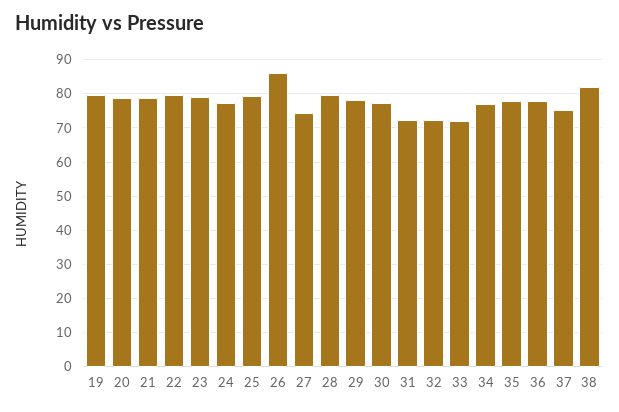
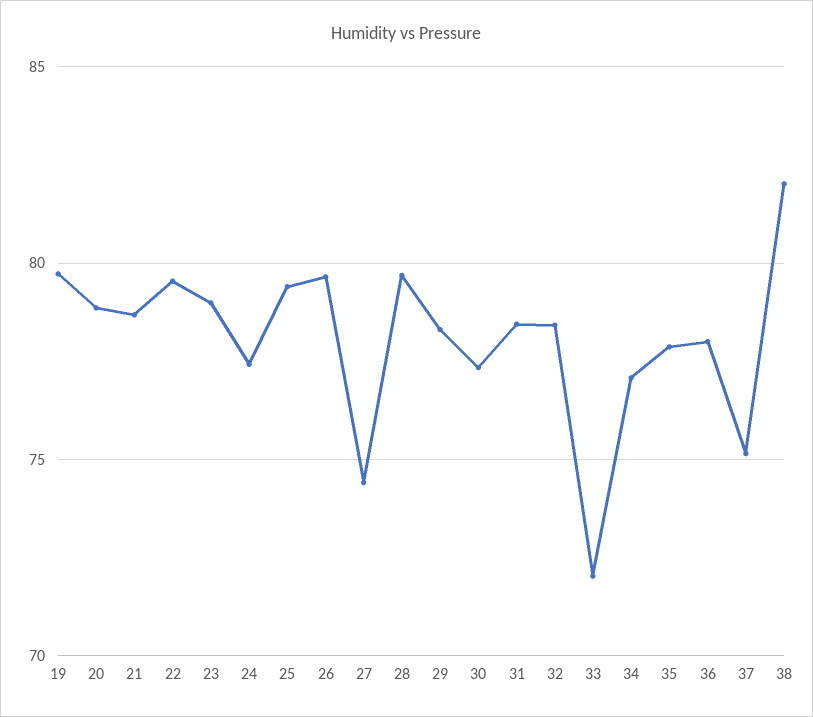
  {
    "19": 79.5,
    "20": 79,
    "21": 78.5,
    "22": 79.5,
    "23": 79,
    "24": 77.5,
    "25": 79.5,
-   "26": 86,
+   "26": 79.5,
    "27": 74.5,
    "28": 79.5,
    "29": 78.5,
    "30": 77.5,
-   "31": 72,
+   "31": 78.5,
-   "32": 72,
+   "32": 78.5,
    "33": 72,
    "34": 77,
    "35": 78,
    "36": 78,
    "37": 75,
    "38": 82
  }

